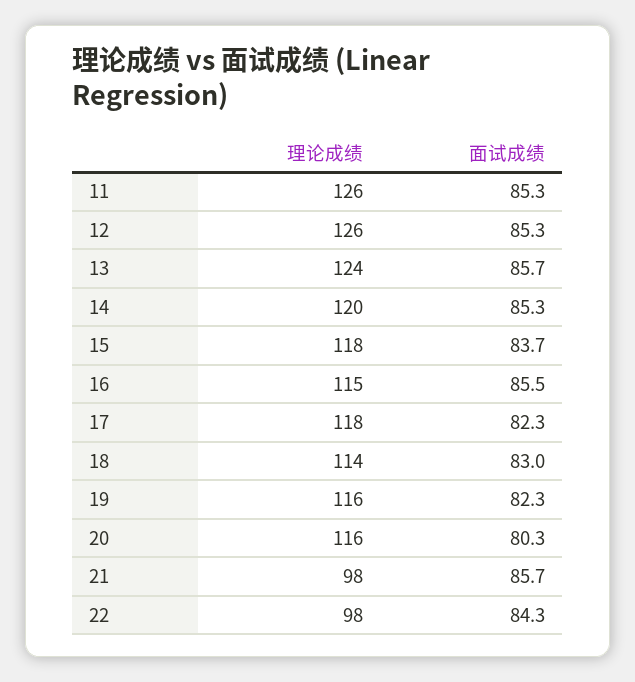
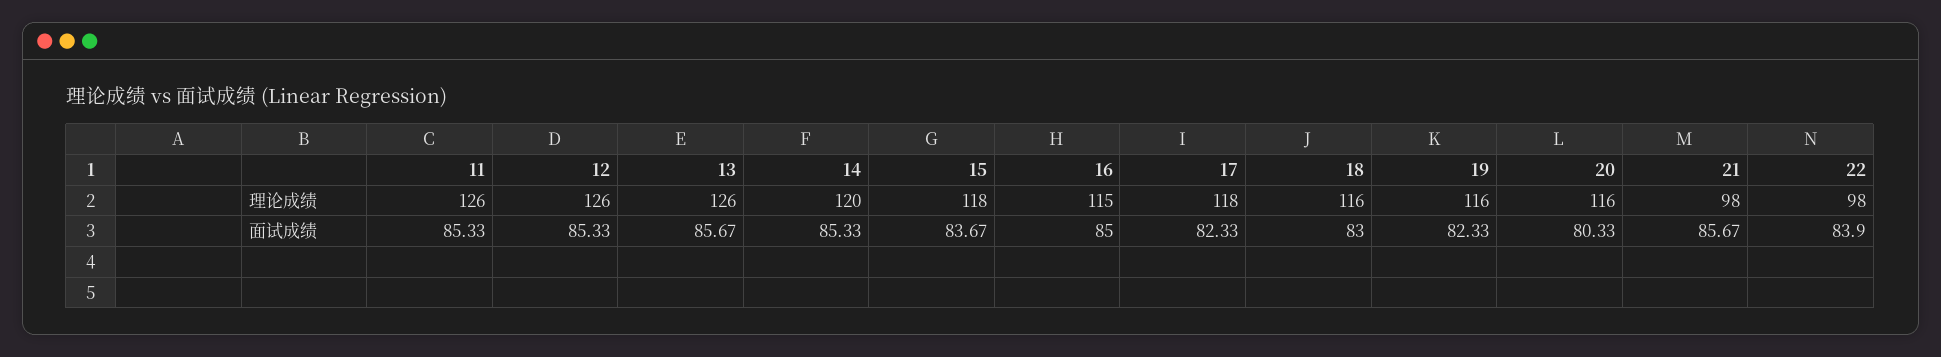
  {
    "理论成绩": {
      "11": 126,
      "12": 126,
-     "13": 124,
+     "13": 126,
      "14": 120,
      "15": 118,
      "16": 115,
      "17": 118,
-     "18": 114,
+     "18": 116,
      "19": 116,
      "20": 116,
      "21": 98,
      "22": 98
    },
    "面试成绩": {
      "11": 85.33,
      "12": 85.33,
      "13": 85.67,
      "14": 85.33,
      "15": 83.67,
-     "16": 85.5,
+     "16": 85,
      "17": 82.33,
      "18": 83,
      "19": 82.33,
      "20": 80.33,
      "21": 85.67,
-     "22": 84.3
+     "22": 83.9
    }
  }

